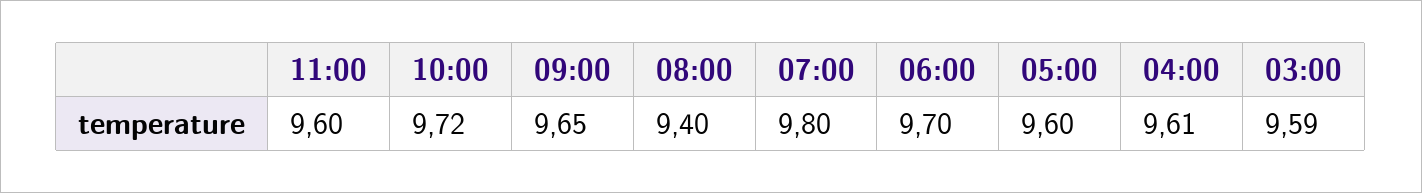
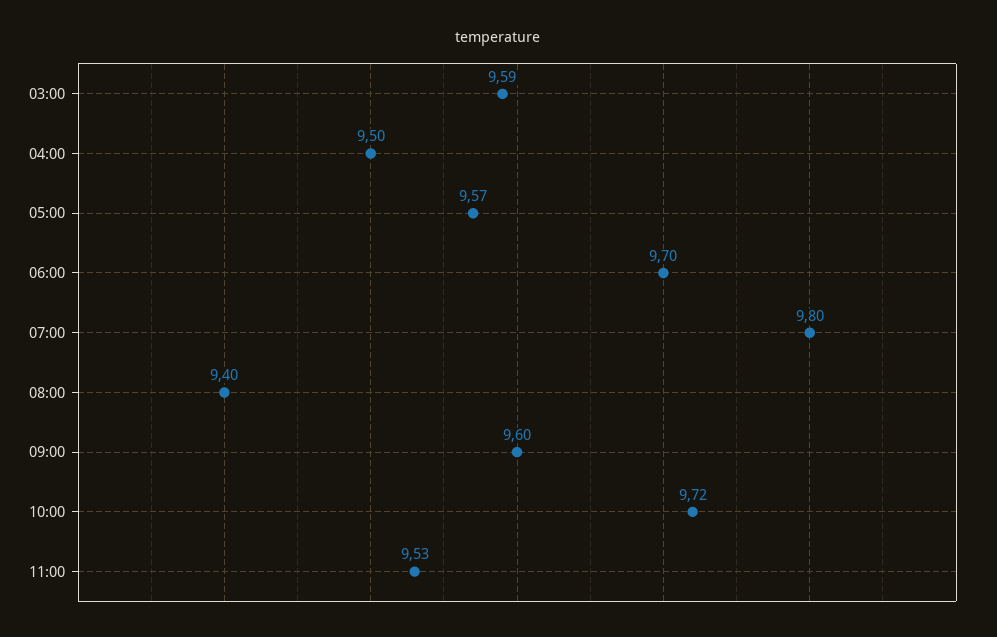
  {
-   "11:00": 9.6,
+   "11:00": 9.53,
    "10:00": 9.72,
-   "09:00": 9.65,
+   "09:00": 9.6,
    "08:00": 9.4,
    "07:00": 9.8,
    "06:00": 9.7,
-   "05:00": 9.6,
+   "05:00": 9.57,
-   "04:00": 9.61,
+   "04:00": 9.5,
    "03:00": 9.59
  }

